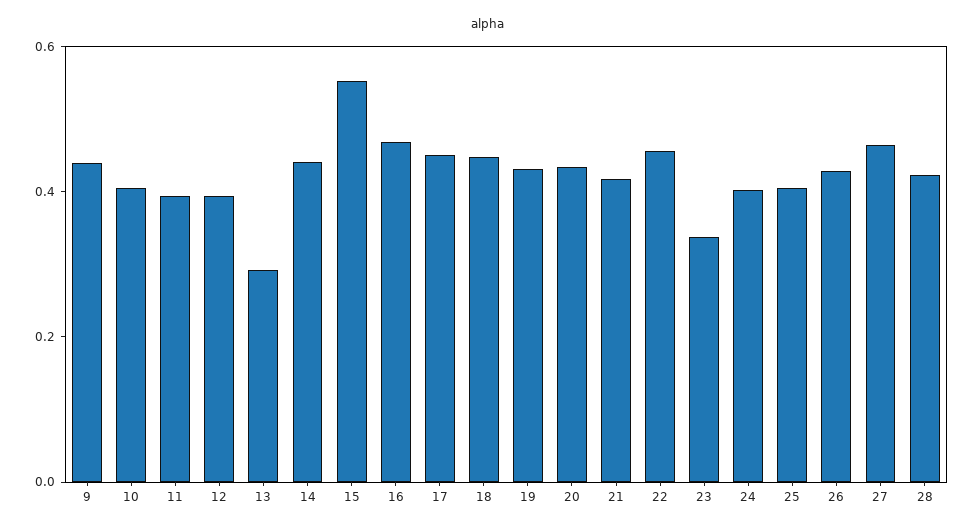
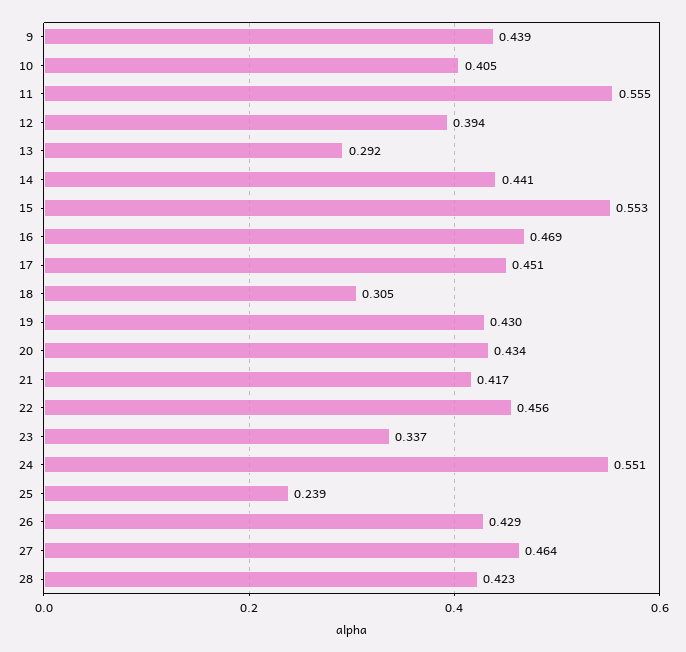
  {
    "9": 0.439,
    "10": 0.405,
-   "11": 0.4,
+   "11": 0.555,
    "12": 0.394,
    "13": 0.292,
    "14": 0.441,
    "15": 0.553,
    "16": 0.469,
    "17": 0.451,
-   "18": 0.45,
+   "18": 0.305,
    "19": 0.43,
    "20": 0.434,
    "21": 0.417,
    "22": 0.456,
    "23": 0.337,
-   "24": 0.4,
+   "24": 0.551,
-   "25": 0.4,
+   "25": 0.239,
    "26": 0.429,
    "27": 0.464,
    "28": 0.423
  }

